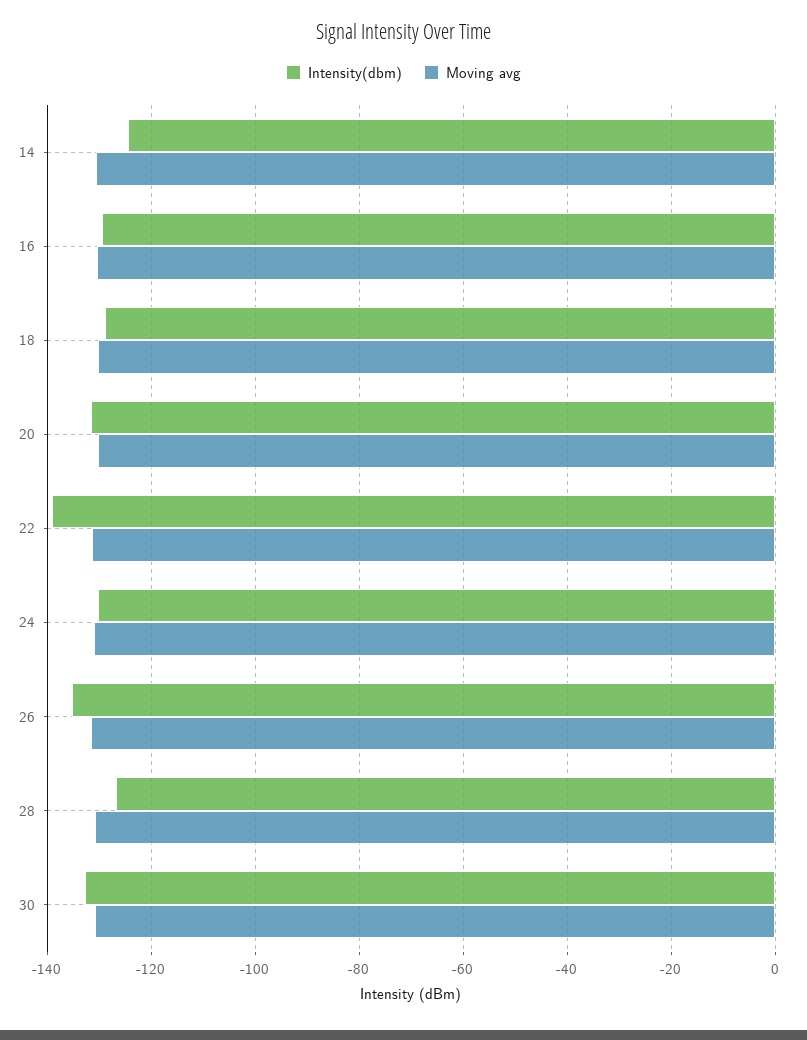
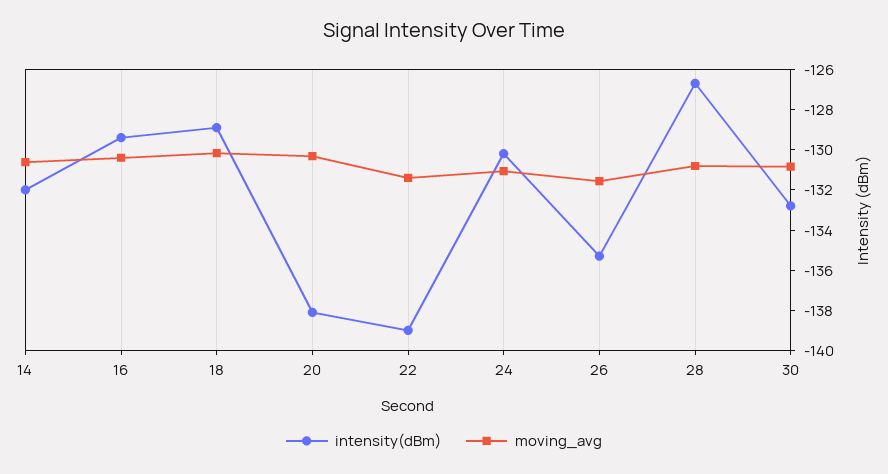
  {
    "Intensity(dbm)": {
-     "14": -124,
+     "14": -132,
      "16": -129.5,
      "18": -129,
-     "20": -132,
+     "20": -138,
      "22": -139,
      "24": -130,
      "26": -135.5,
      "28": -126.5,
      "30": -133
    },
    "Moving avg": {
      "14": -130.5,
      "16": -130.5,
      "18": -130,
      "20": -130.5,
      "22": -131.5,
      "24": -131,
      "26": -131.5,
      "28": -131,
      "30": -131
    }
  }

